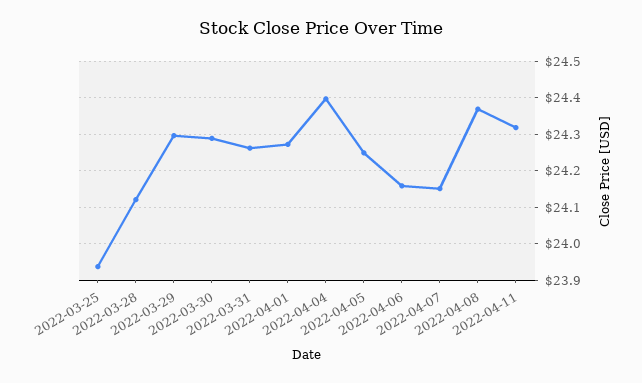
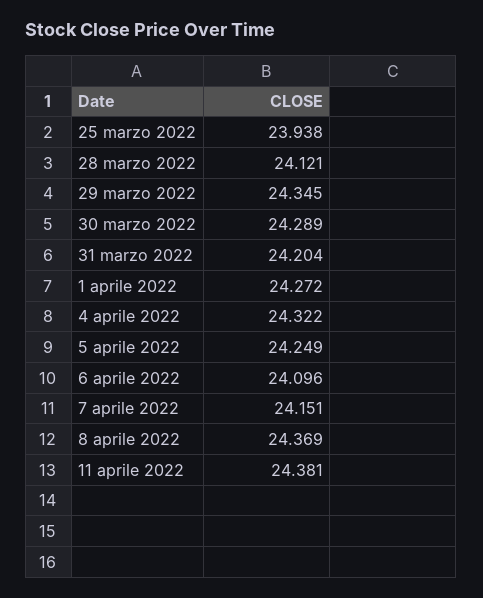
  {
    "2022-03-25": 23.938,
    "2022-03-28": 24.121,
-   "2022-03-29": 24.3,
+   "2022-03-29": 24.345,
    "2022-03-30": 24.289,
-   "2022-03-31": 24.26,
+   "2022-03-31": 24.204,
    "2022-04-01": 24.272,
-   "2022-04-04": 24.4,
+   "2022-04-04": 24.322,
    "2022-04-05": 24.249,
-   "2022-04-06": 24.16,
+   "2022-04-06": 24.096,
    "2022-04-07": 24.151,
    "2022-04-08": 24.369,
-   "2022-04-11": 24.32
+   "2022-04-11": 24.381
  }

